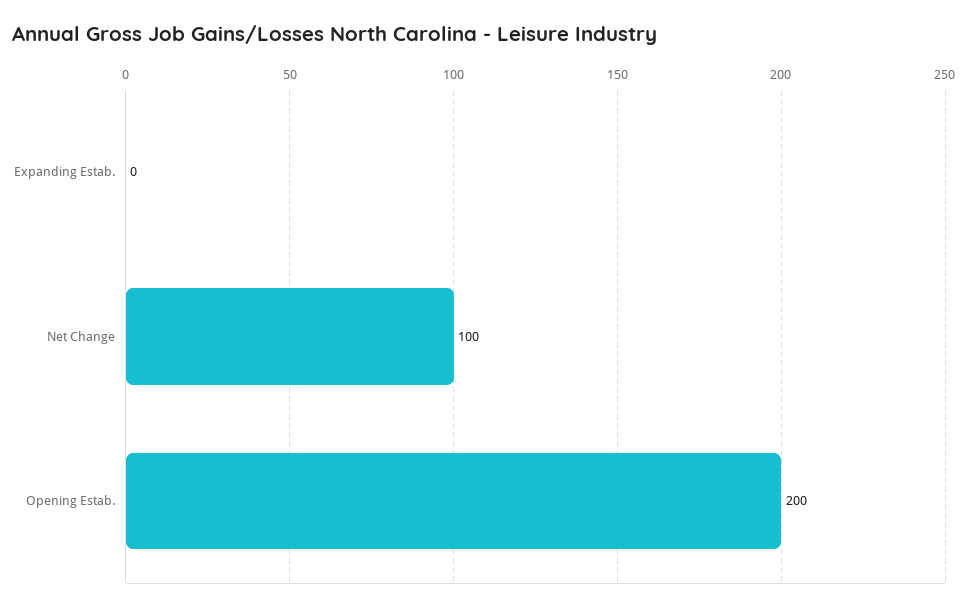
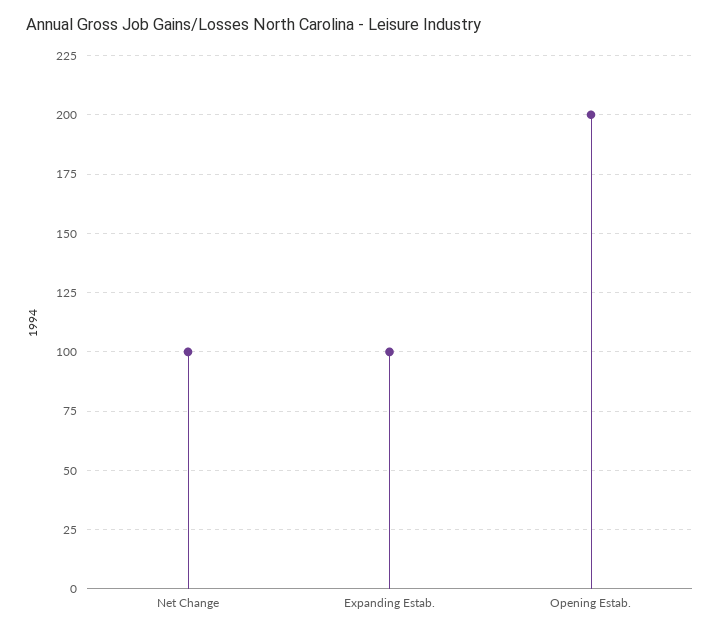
  {
-   "Expanding Estab.": 0,
+   "Expanding Estab.": 100,
    "Net Change": 100,
    "Opening Estab.": 200
  }

